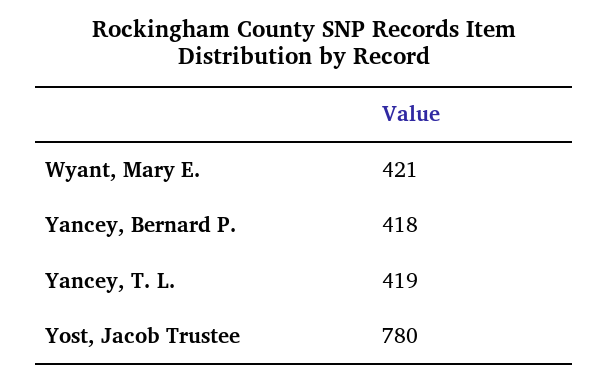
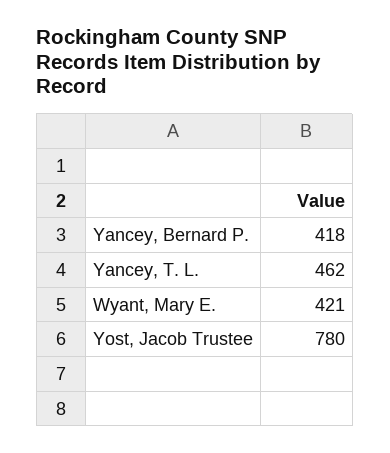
  {
    "Wyant, Mary E.": 421,
    "Yancey, Bernard P.": 418,
-   "Yancey, T. L.": 419,
+   "Yancey, T. L.": 462,
    "Yost, Jacob Trustee": 780
  }

